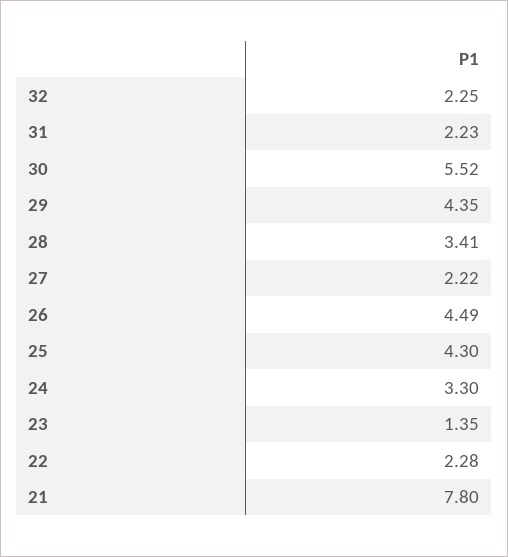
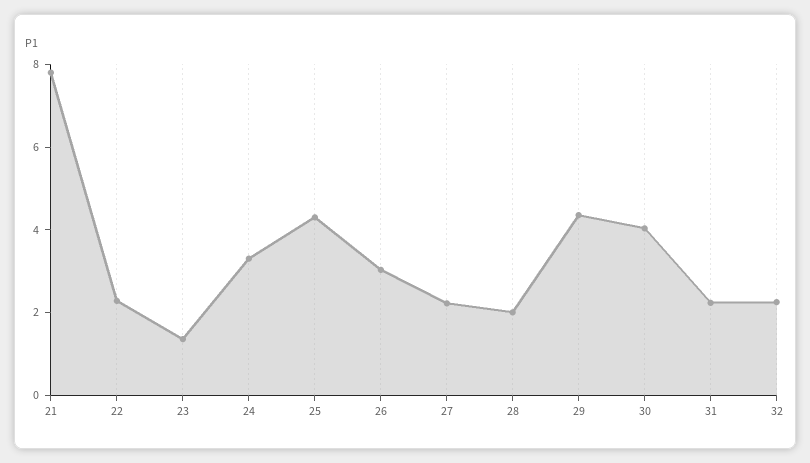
  {
    "32": 2.25,
    "31": 2.23,
-   "30": 5.52,
+   "30": 4,
    "29": 4.35,
-   "28": 3.41,
+   "28": 2,
    "27": 2.22,
-   "26": 4.49,
+   "26": 3,
    "25": 4.3,
    "24": 3.3,
    "23": 1.35,
    "22": 2.28,
    "21": 7.8
  }

